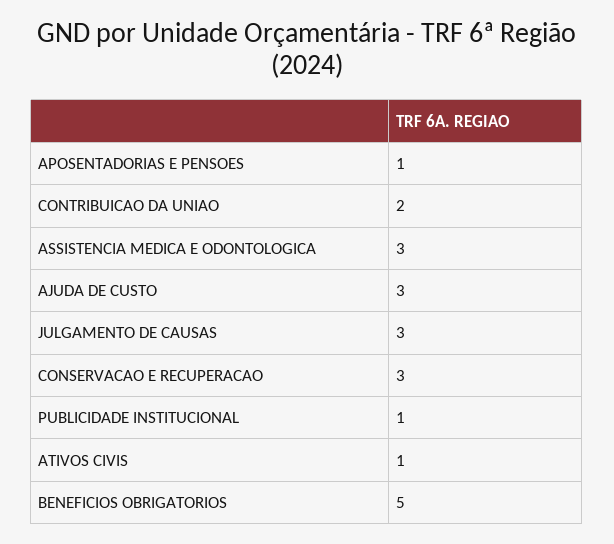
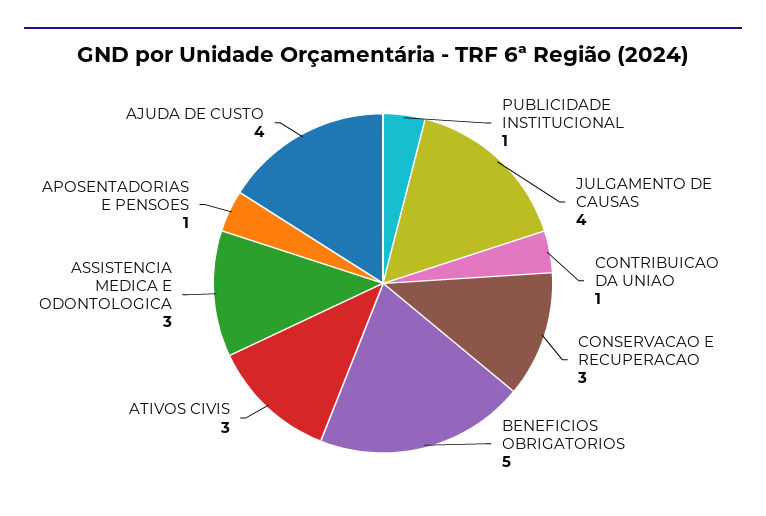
  {
    "APOSENTADORIAS E PENSOES": 1,
-   "CONTRIBUICAO DA UNIAO": 2,
+   "CONTRIBUICAO DA UNIAO": 1,
    "ASSISTENCIA MEDICA E ODONTOLOGICA": 3,
-   "AJUDA DE CUSTO": 3,
+   "AJUDA DE CUSTO": 4,
-   "JULGAMENTO DE CAUSAS": 3,
+   "JULGAMENTO DE CAUSAS": 4,
    "CONSERVACAO E RECUPERACAO": 3,
    "PUBLICIDADE INSTITUCIONAL": 1,
-   "ATIVOS CIVIS": 1,
+   "ATIVOS CIVIS": 3,
    "BENEFICIOS OBRIGATORIOS": 5
  }

